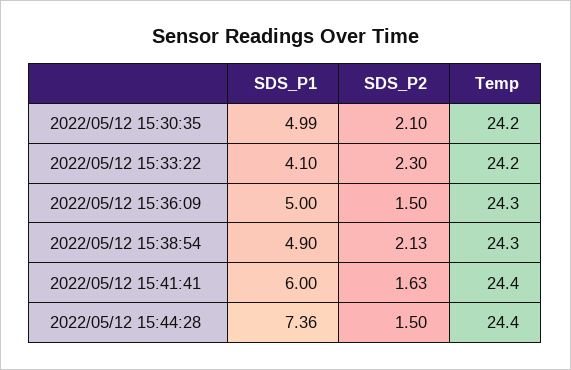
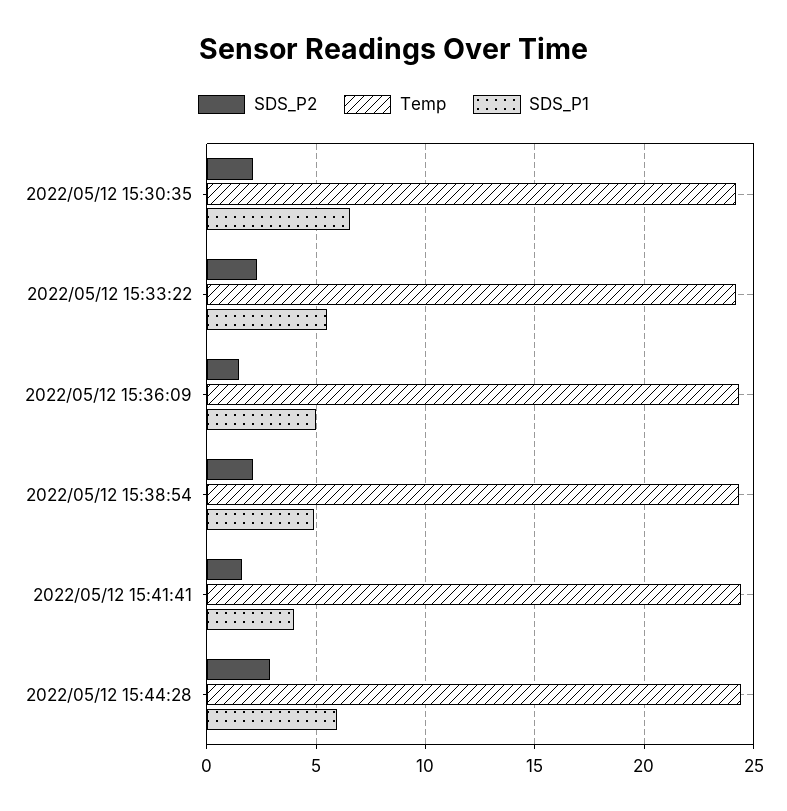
  {
    "SDS_P1": {
-     "2022/05/12 15:30:35": 4.99,
+     "2022/05/12 15:30:35": 6.5,
-     "2022/05/12 15:33:22": 4.1,
+     "2022/05/12 15:33:22": 5.5,
      "2022/05/12 15:36:09": 5,
      "2022/05/12 15:38:54": 4.9,
-     "2022/05/12 15:41:41": 6,
+     "2022/05/12 15:41:41": 4,
-     "2022/05/12 15:44:28": 7.36
+     "2022/05/12 15:44:28": 6
    },
    "SDS_P2": {
      "2022/05/12 15:30:35": 2.1,
      "2022/05/12 15:33:22": 2.3,
      "2022/05/12 15:36:09": 1.5,
      "2022/05/12 15:38:54": 2.13,
      "2022/05/12 15:41:41": 1.63,
-     "2022/05/12 15:44:28": 1.5
+     "2022/05/12 15:44:28": 3
    },
    "Temp": {
      "2022/05/12 15:30:35": 24.2,
      "2022/05/12 15:33:22": 24.2,
      "2022/05/12 15:36:09": 24.3,
      "2022/05/12 15:38:54": 24.3,
      "2022/05/12 15:41:41": 24.4,
      "2022/05/12 15:44:28": 24.4
    }
  }

